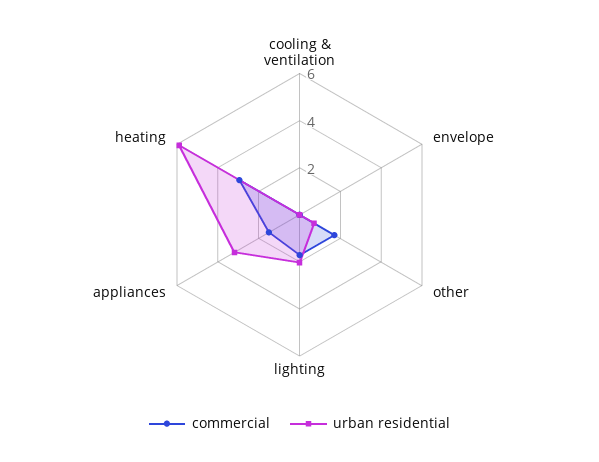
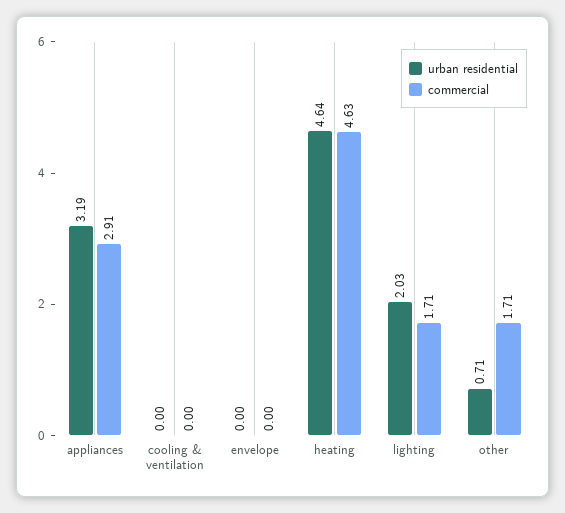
  {
    "commercial": {
      "cooling & ventilation": 0,
      "envelope": 0,
      "other": 1.71,
      "lighting": 1.71,
-     "appliances": 1.5,
+     "appliances": 2.91,
-     "heating": 3
+     "heating": 4.63
    },
    "urban residential": {
      "cooling & ventilation": 0,
      "envelope": 0,
      "other": 0.71,
      "lighting": 2.03,
      "appliances": 3.19,
-     "heating": 6
+     "heating": 4.64
    }
  }

